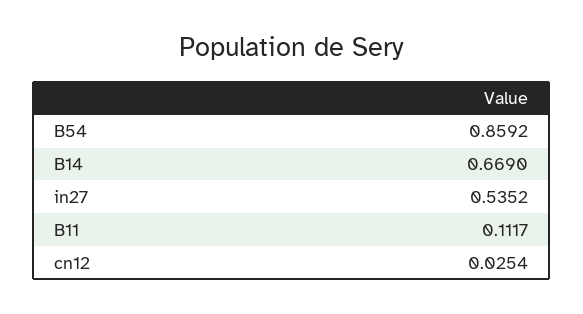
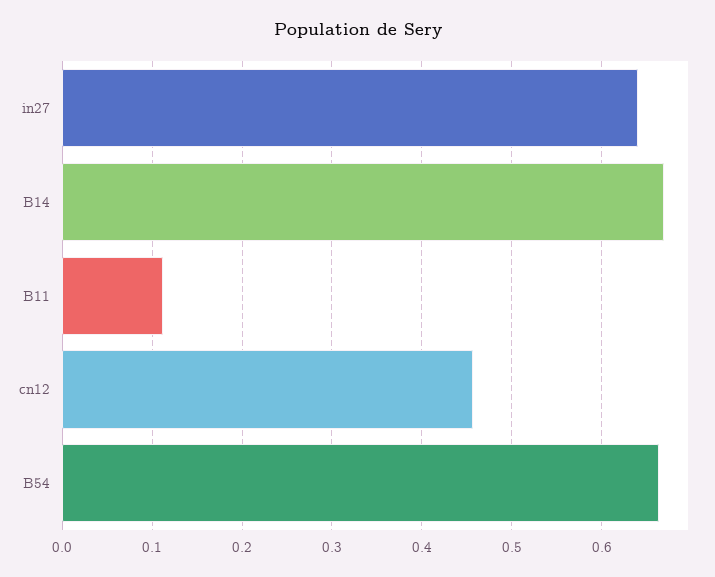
  {
-   "B54": 0.8592,
+   "B54": 0.66,
    "B14": 0.669,
-   "in27": 0.5352,
+   "in27": 0.64,
    "B11": 0.1117,
-   "cn12": 0.0254
+   "cn12": 0.46
  }

